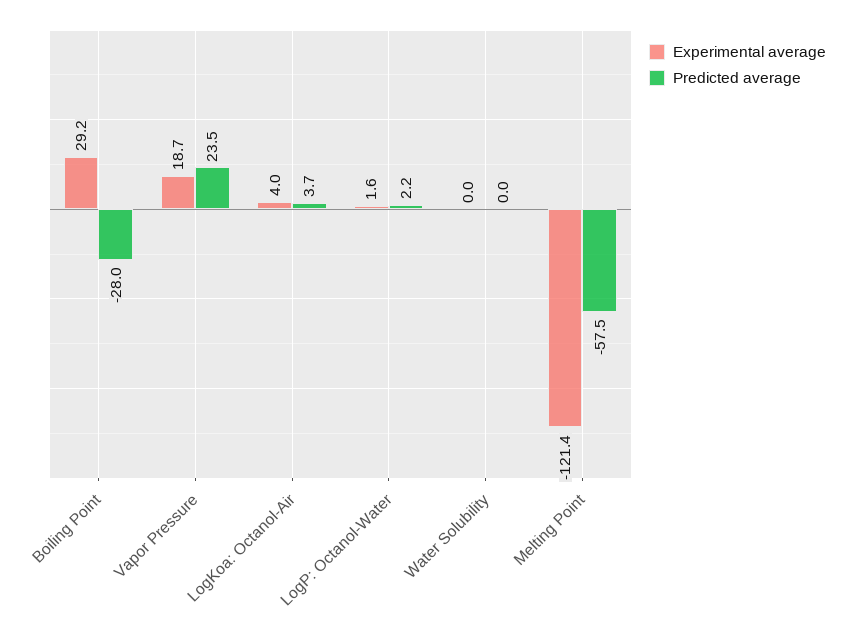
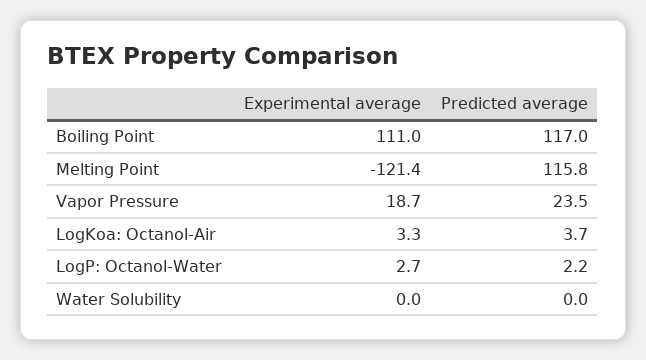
  {
    "Experimental average": {
-     "Boiling Point": 29.2,
+     "Boiling Point": 111,
      "Vapor Pressure": 18.7,
-     "LogKoa: Octanol-Air": 4,
+     "LogKoa: Octanol-Air": 3.3,
-     "LogP: Octanol-Water": 1.6,
+     "LogP: Octanol-Water": 2.7,
      "Water Solubility": 0,
      "Melting Point": -121.4
    },
    "Predicted average": {
-     "Boiling Point": -28,
+     "Boiling Point": 117,
      "Vapor Pressure": 23.5,
      "LogKoa: Octanol-Air": 3.7,
      "LogP: Octanol-Water": 2.2,
      "Water Solubility": 0,
-     "Melting Point": -57.5
+     "Melting Point": 115.8
    }
  }

